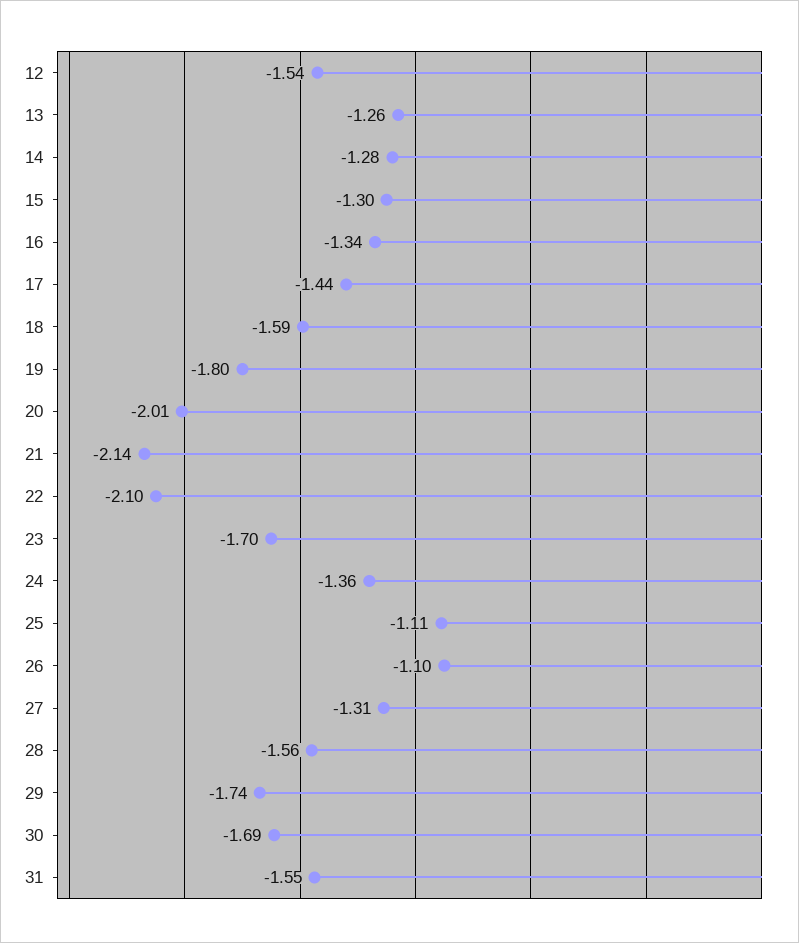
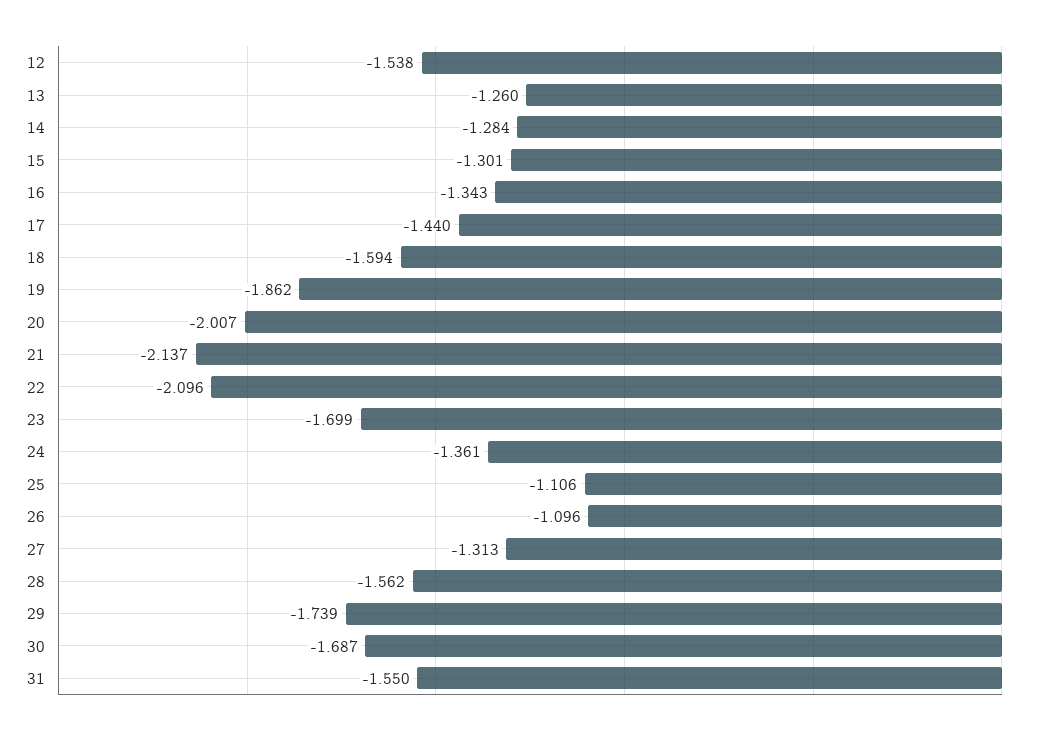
  {
    "12": -1.538,
    "13": -1.26,
    "14": -1.284,
    "15": -1.301,
    "16": -1.343,
    "17": -1.44,
    "18": -1.594,
-   "19": -1.8,
+   "19": -1.862,
    "20": -2.007,
    "21": -2.137,
    "22": -2.096,
    "23": -1.699,
    "24": -1.361,
    "25": -1.106,
    "26": -1.096,
    "27": -1.313,
    "28": -1.562,
    "29": -1.739,
    "30": -1.687,
    "31": -1.55
  }

